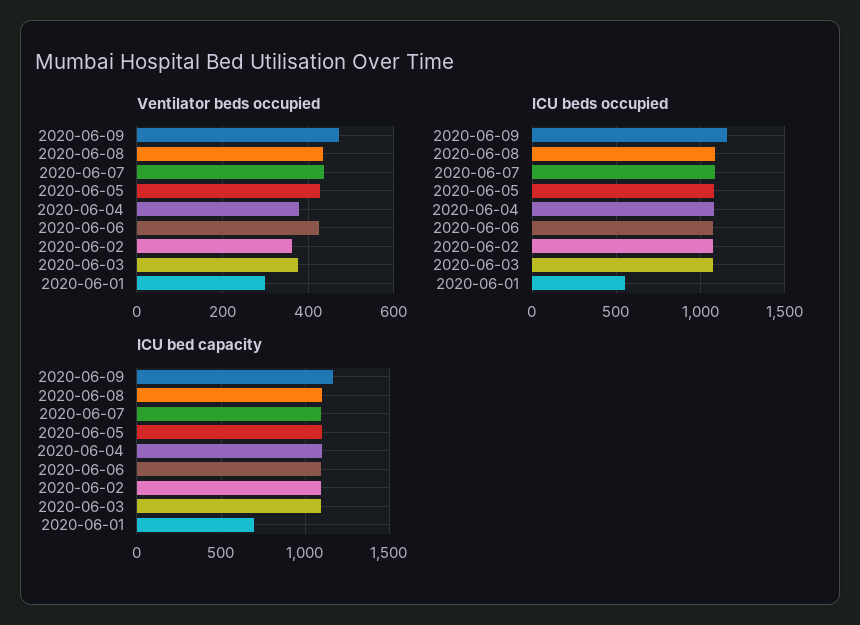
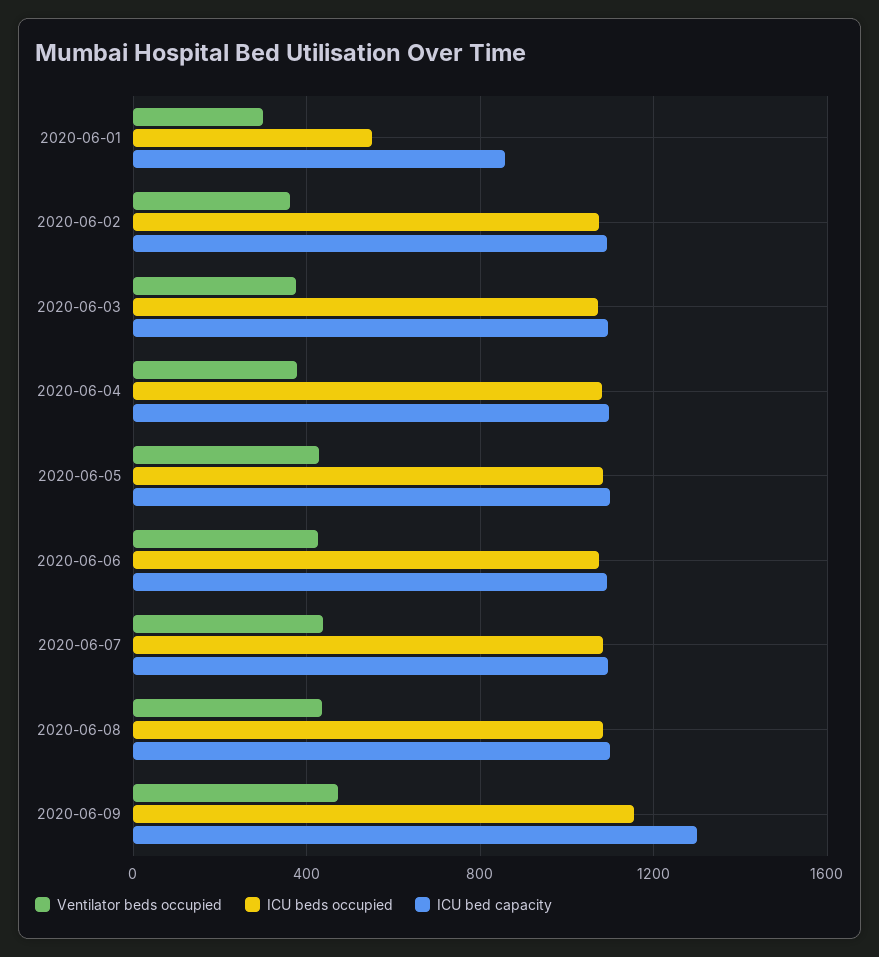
  {
    "Ventilator beds occupied": {
      "2020-06-09": 480,
      "2020-06-08": 440,
      "2020-06-07": 440,
      "2020-06-05": 420,
      "2020-06-04": 380,
      "2020-06-06": 420,
      "2020-06-02": 360,
      "2020-06-03": 380,
      "2020-06-01": 300
    },
    "ICU beds occupied": {
      "2020-06-09": 1150,
      "2020-06-08": 1100,
      "2020-06-07": 1100,
      "2020-06-05": 1100,
      "2020-06-04": 1100,
      "2020-06-06": 1050,
      "2020-06-02": 1050,
      "2020-06-03": 1050,
      "2020-06-01": 550
    },
    "ICU bed capacity": {
-     "2020-06-09": 1150,
+     "2020-06-09": 1300,
      "2020-06-08": 1100,
      "2020-06-07": 1100,
      "2020-06-05": 1100,
      "2020-06-04": 1100,
      "2020-06-06": 1100,
      "2020-06-02": 1100,
      "2020-06-03": 1100,
-     "2020-06-01": 700
+     "2020-06-01": 850
    }
  }

